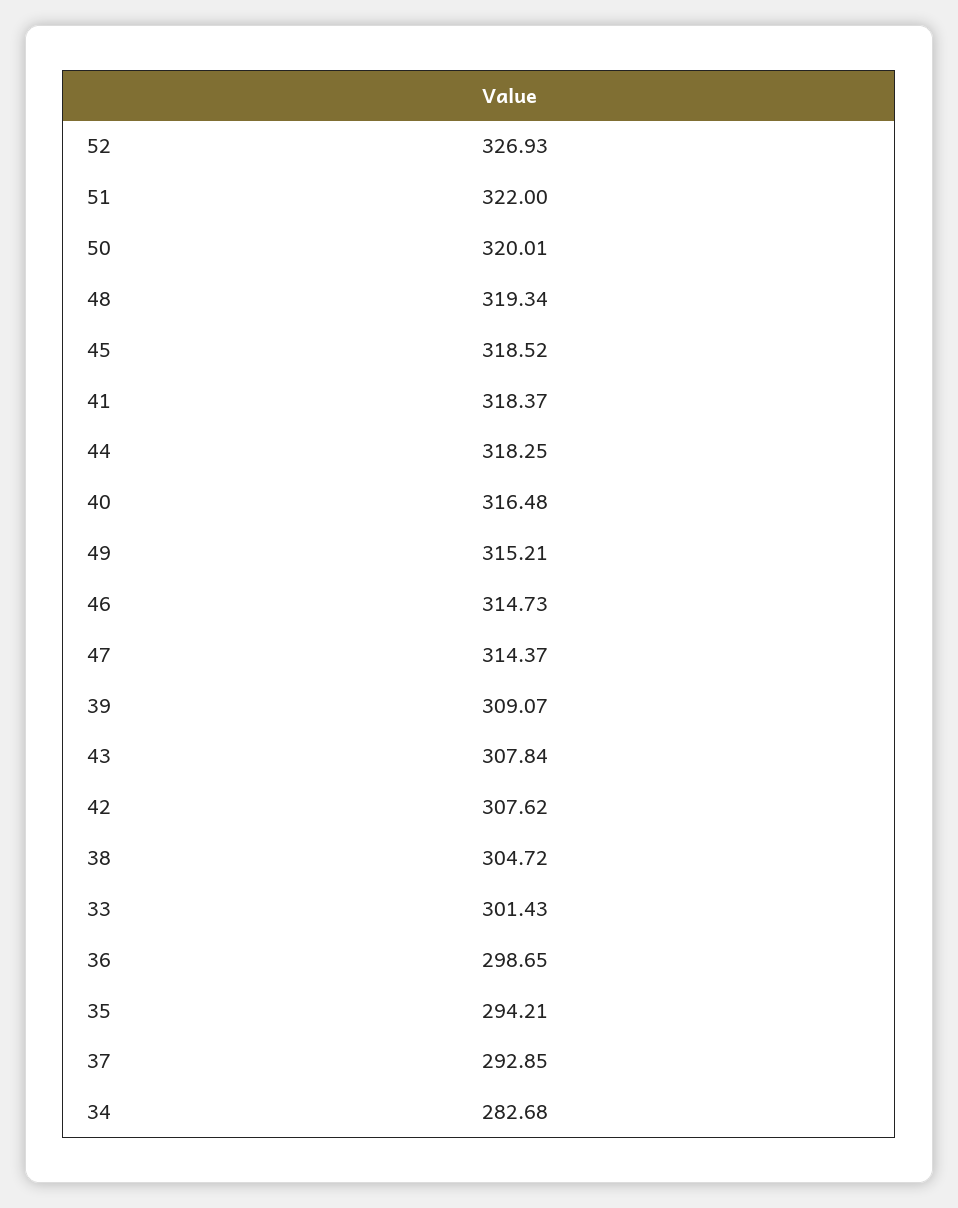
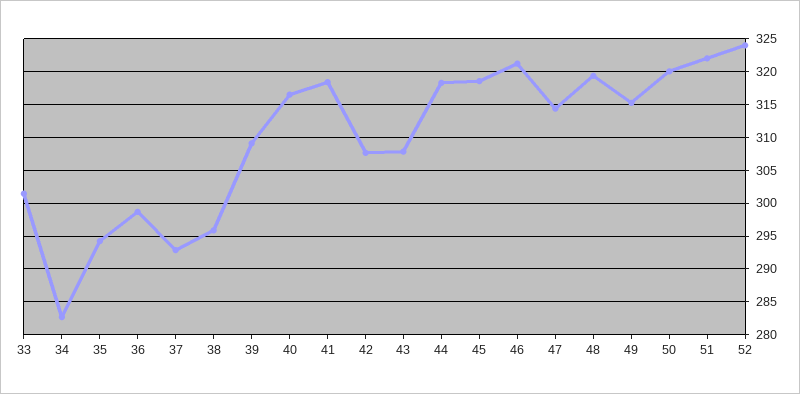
  {
-   "52": 326.93,
+   "52": 324,
    "51": 322,
    "50": 320.01,
    "48": 319.34,
    "45": 318.52,
    "41": 318.37,
    "44": 318.25,
    "40": 316.48,
    "49": 315.21,
-   "46": 314.73,
+   "46": 321,
    "47": 314.37,
    "39": 309.07,
    "43": 307.84,
    "42": 307.62,
-   "38": 304.72,
+   "38": 296,
    "33": 301.43,
    "36": 298.65,
    "35": 294.21,
    "37": 292.85,
    "34": 282.68
  }

